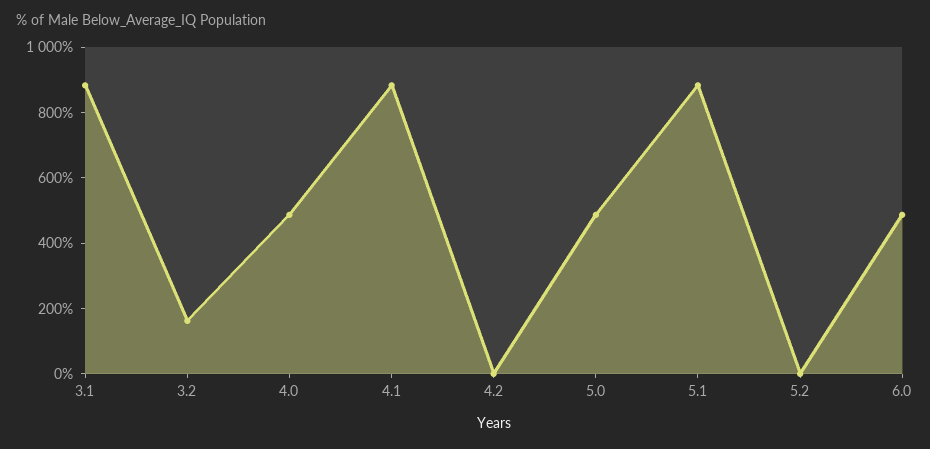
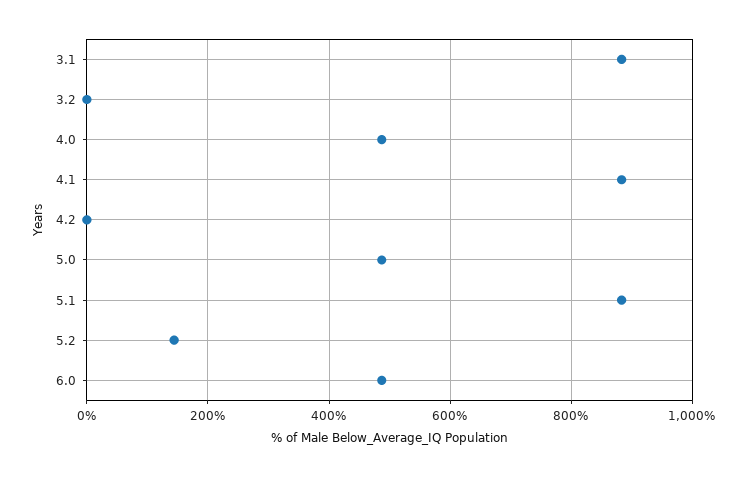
  {
    "3.1": 880,
-   "3.2": 150,
+   "3.2": 0,
    "4.0": 480,
    "4.1": 880,
    "4.2": 0,
    "5.0": 480,
    "5.1": 880,
-   "5.2": 0,
+   "5.2": 140,
    "6.0": 480
  }

